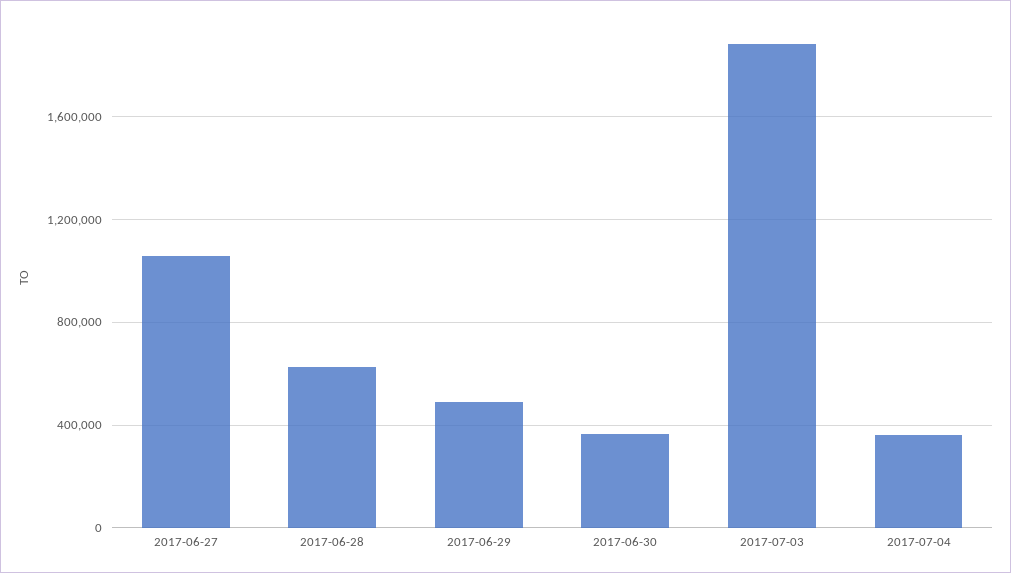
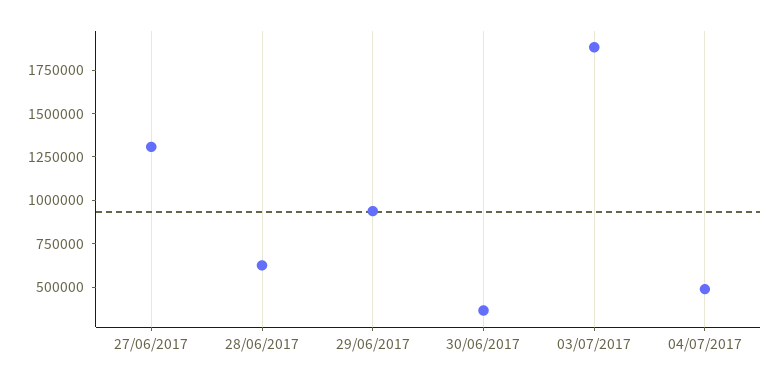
  {
-   "2017-06-27": 1050000,
+   "2017-06-27": 1300000,
    "2017-06-28": 650000,
-   "2017-06-29": 500000,
+   "2017-06-29": 950000,
    "2017-06-30": 350000,
    "2017-07-03": 1900000,
-   "2017-07-04": 350000
+   "2017-07-04": 500000
  }

